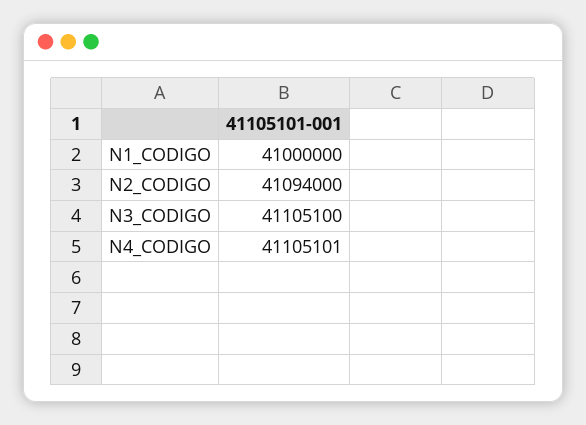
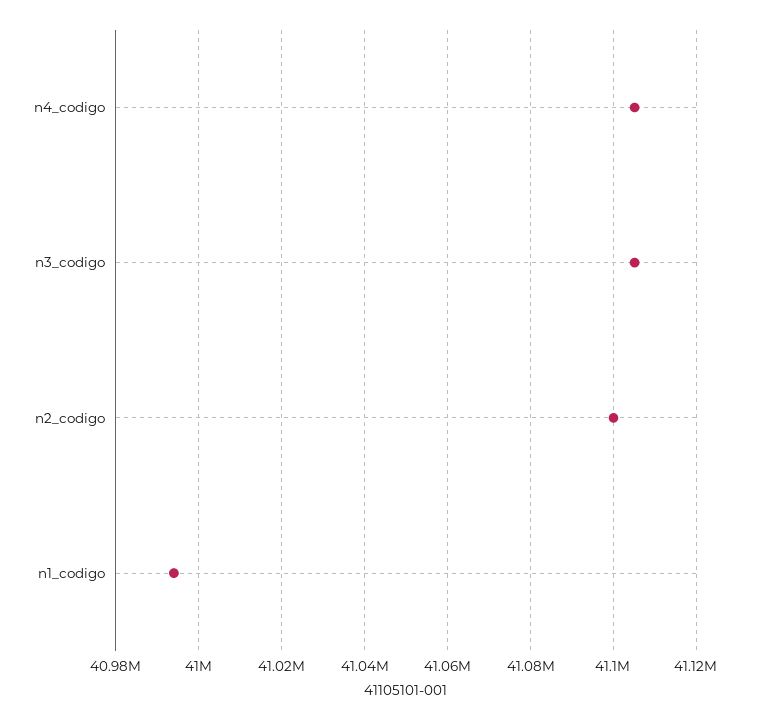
  {
-   "N1_CODIGO": 41000000,
+   "N1_CODIGO": 40994000,
-   "N2_CODIGO": 41094000,
+   "N2_CODIGO": 41100000,
    "N3_CODIGO": 41105100,
    "N4_CODIGO": 41105101
  }

